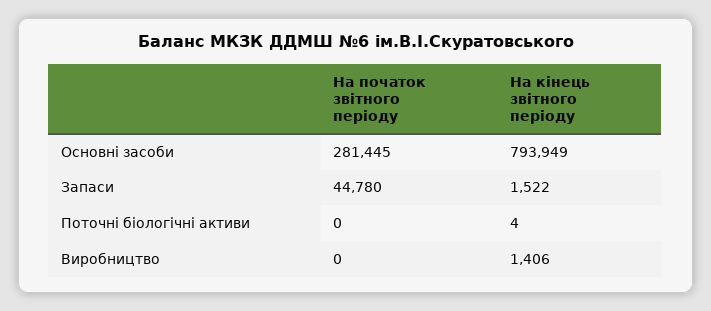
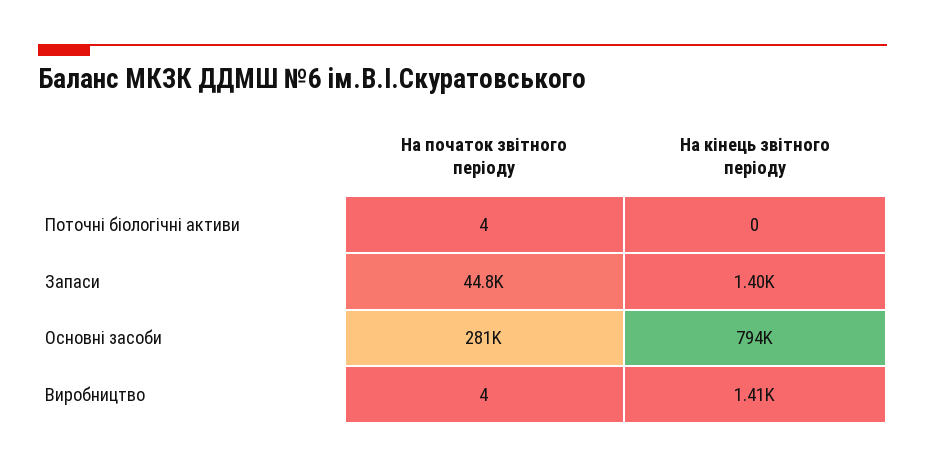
  {
    "На початок звітного періоду": {
      "Основні засоби": 281445,
      "Запаси": 44780,
-     "Поточні біологічні активи": 0,
+     "Поточні біологічні активи": 4,
-     "Виробництво": 0
+     "Виробництво": 4
    },
    "На кінець звітного періоду": {
      "Основні засоби": 793949,
-     "Запаси": 1522,
+     "Запаси": 1400,
-     "Поточні біологічні активи": 4,
+     "Поточні біологічні активи": 0,
      "Виробництво": 1406
    }
  }

